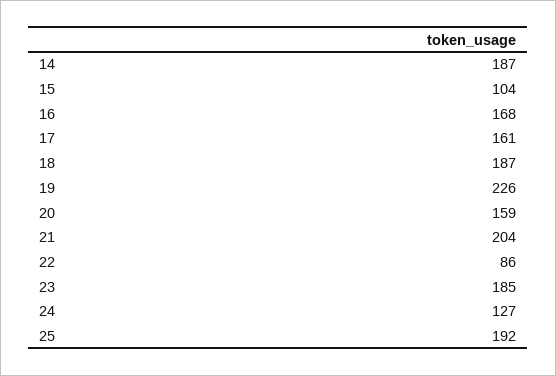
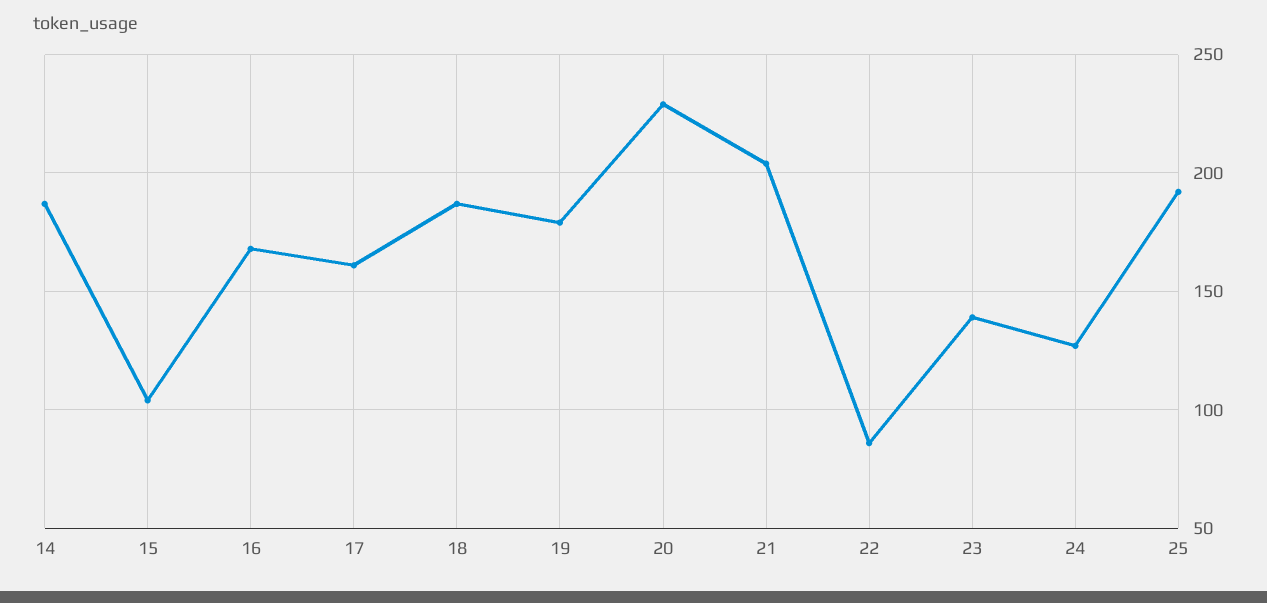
  {
    "14": 187,
    "15": 104,
    "16": 168,
    "17": 161,
    "18": 187,
-   "19": 226,
+   "19": 180,
-   "20": 159,
+   "20": 230,
    "21": 204,
    "22": 86,
-   "23": 185,
+   "23": 140,
    "24": 127,
    "25": 192
  }

